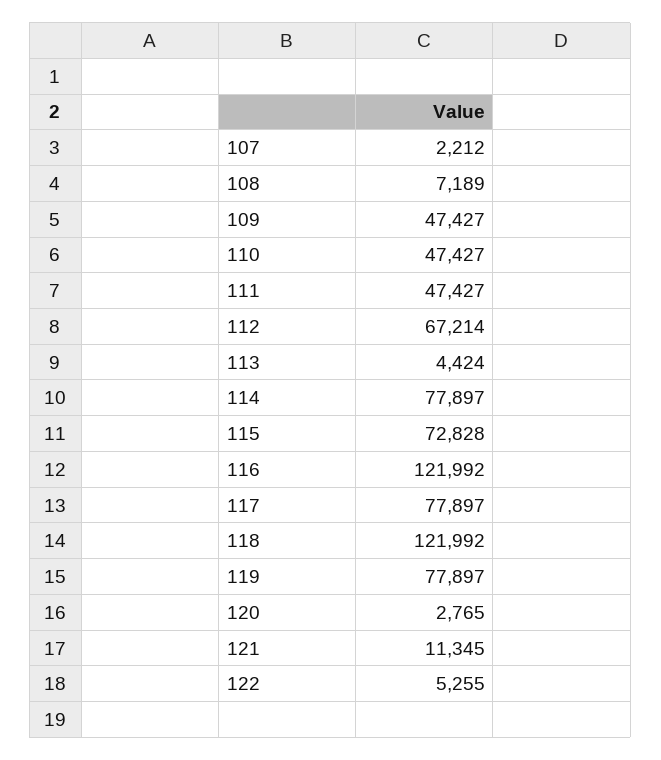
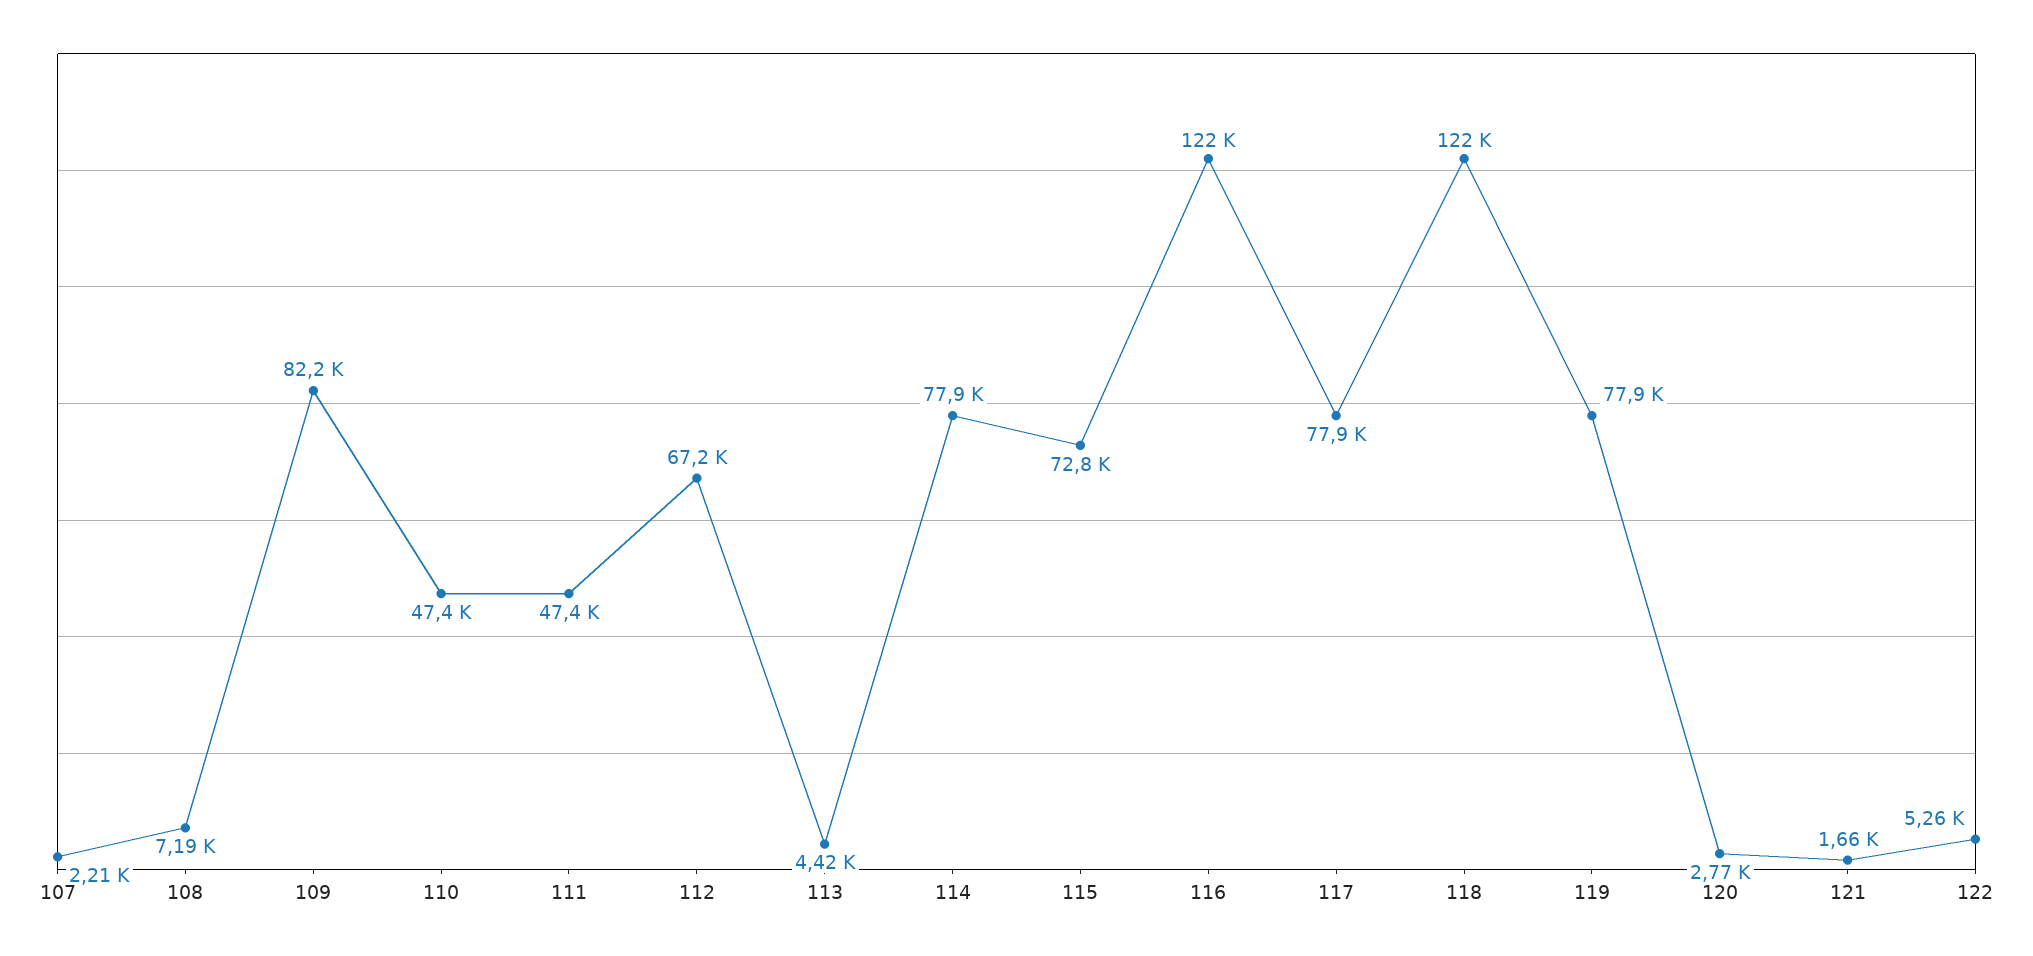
  {
    "107": 2212,
    "108": 7189,
-   "109": 47427,
+   "109": 82200,
    "110": 47427,
    "111": 47427,
    "112": 67214,
    "113": 4424,
    "114": 77897,
    "115": 72828,
    "116": 121992,
    "117": 77897,
    "118": 121992,
    "119": 77897,
    "120": 2765,
-   "121": 11345,
+   "121": 1660,
    "122": 5255
  }

